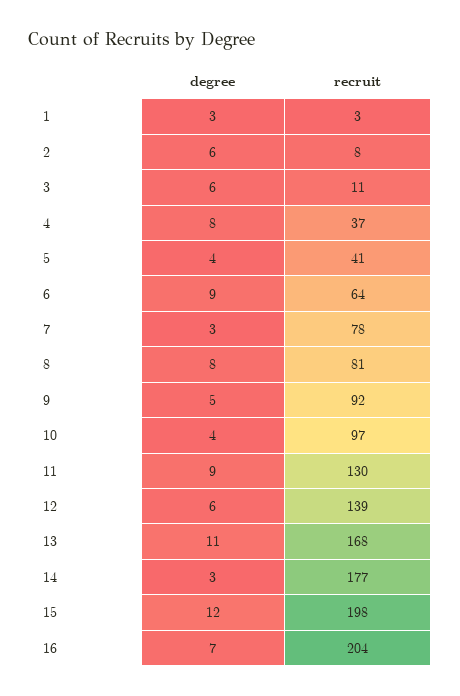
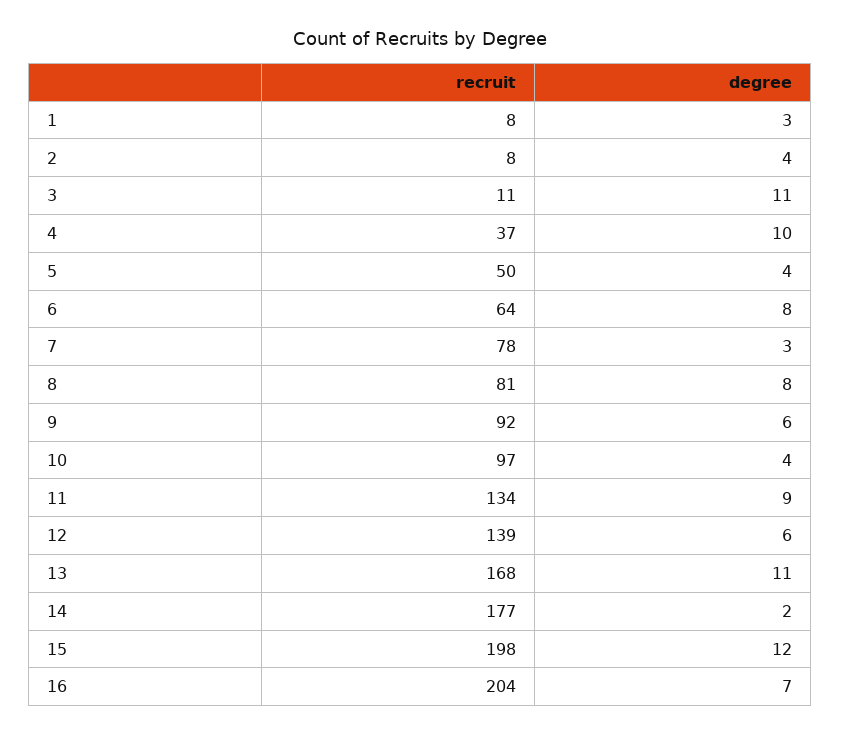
  {
    "degree": {
      "1": 3,
-     "2": 6,
+     "2": 4,
-     "3": 6,
+     "3": 11,
-     "4": 8,
+     "4": 10,
      "5": 4,
-     "6": 9,
+     "6": 8,
      "7": 3,
      "8": 8,
-     "9": 5,
+     "9": 6,
      "10": 4,
      "11": 9,
      "12": 6,
      "13": 11,
-     "14": 3,
+     "14": 2,
      "15": 12,
      "16": 7
    },
    "recruit": {
-     "1": 3,
+     "1": 8,
      "2": 8,
      "3": 11,
      "4": 37,
-     "5": 41,
+     "5": 50,
      "6": 64,
      "7": 78,
      "8": 81,
      "9": 92,
      "10": 97,
-     "11": 130,
+     "11": 134,
      "12": 139,
      "13": 168,
      "14": 177,
      "15": 198,
      "16": 204
    }
  }

